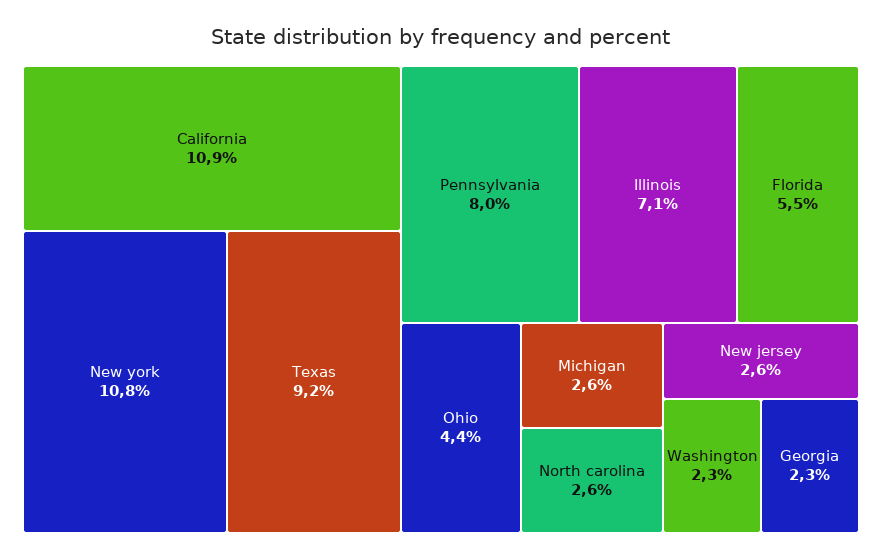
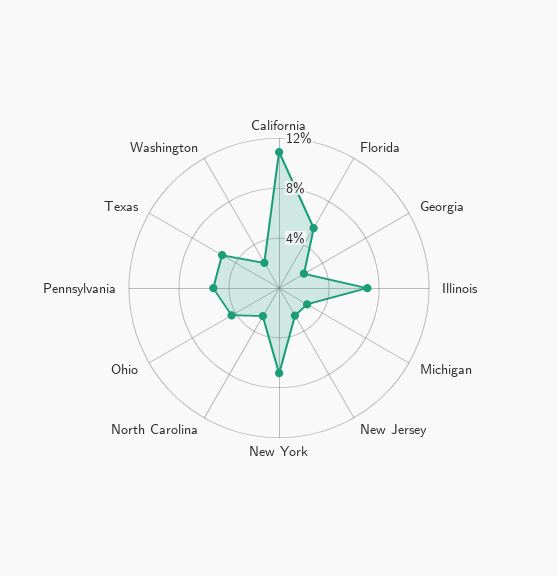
  {
    "California": 10.9,
-   "New york": 10.8,
+   "New york": 7,
-   "Texas": 9.2,
+   "Texas": 5,
-   "Pennsylvania": 8,
+   "Pennsylvania": 5,
    "Illinois": 7.1,
    "Florida": 5.5,
    "Ohio": 4.4,
    "Michigan": 2.6,
    "North carolina": 2.6,
    "New jersey": 2.6,
    "Washington": 2.3,
    "Georgia": 2.3
  }

